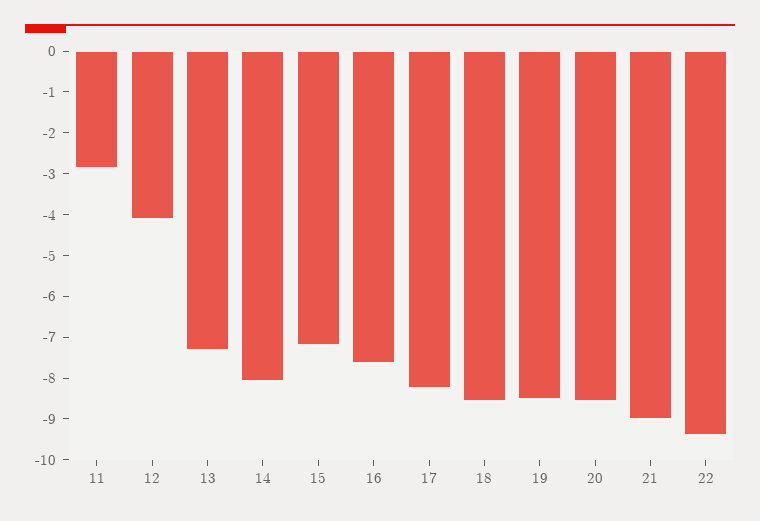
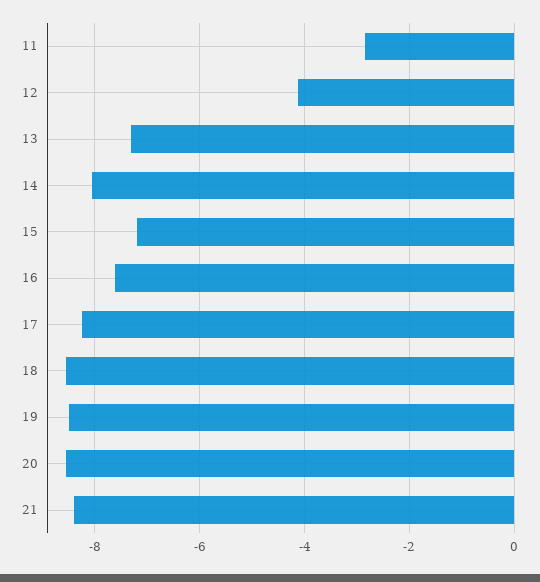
  {
    "11": -2.8,
    "12": -4.2,
    "13": -7.4,
    "14": -8,
    "15": -7.2,
    "16": -7.6,
    "17": -8.2,
    "18": -8.6,
    "19": -8.6,
    "20": -8.6,
-   "21": -9,
+   "21": -8.4
-   "22": -9.4
  }

